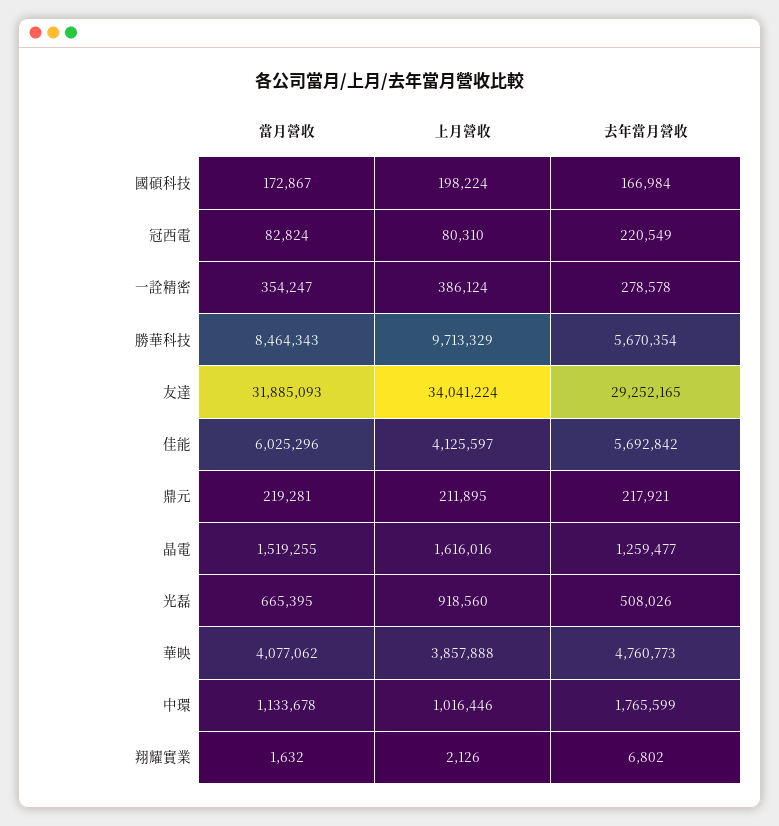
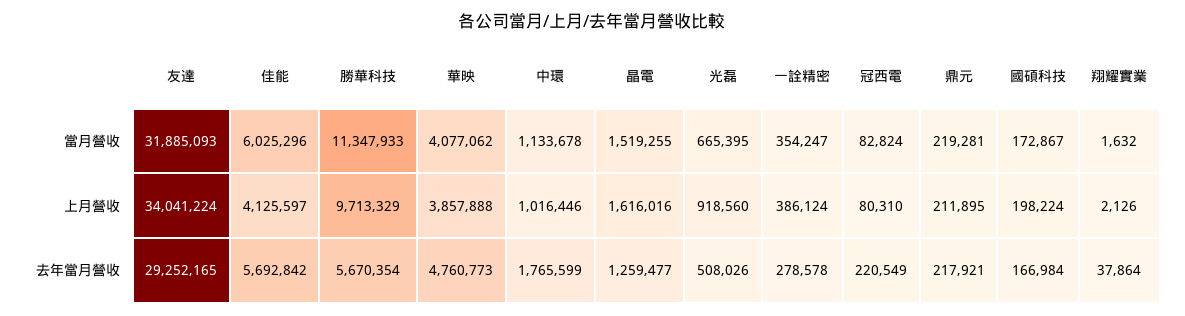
  {
    "當月營收": {
      "國碩科技": 172867,
      "冠西電": 82824,
      "一詮精密": 354247,
-     "勝華科技": 8464343,
+     "勝華科技": 11347933,
      "友達": 31885093,
      "佳能": 6025296,
      "鼎元": 219281,
      "晶電": 1519255,
      "光磊": 665395,
      "華映": 4077062,
      "中環": 1133678,
      "翔耀實業": 1632
    },
    "上月營收": {
      "國碩科技": 198224,
      "冠西電": 80310,
      "一詮精密": 386124,
      "勝華科技": 9713329,
      "友達": 34041224,
      "佳能": 4125597,
      "鼎元": 211895,
      "晶電": 1616016,
      "光磊": 918560,
      "華映": 3857888,
      "中環": 1016446,
      "翔耀實業": 2126
    },
    "去年當月營收": {
      "國碩科技": 166984,
      "冠西電": 220549,
      "一詮精密": 278578,
      "勝華科技": 5670354,
      "友達": 29252165,
      "佳能": 5692842,
      "鼎元": 217921,
      "晶電": 1259477,
      "光磊": 508026,
      "華映": 4760773,
      "中環": 1765599,
-     "翔耀實業": 6802
+     "翔耀實業": 37864
    }
  }

